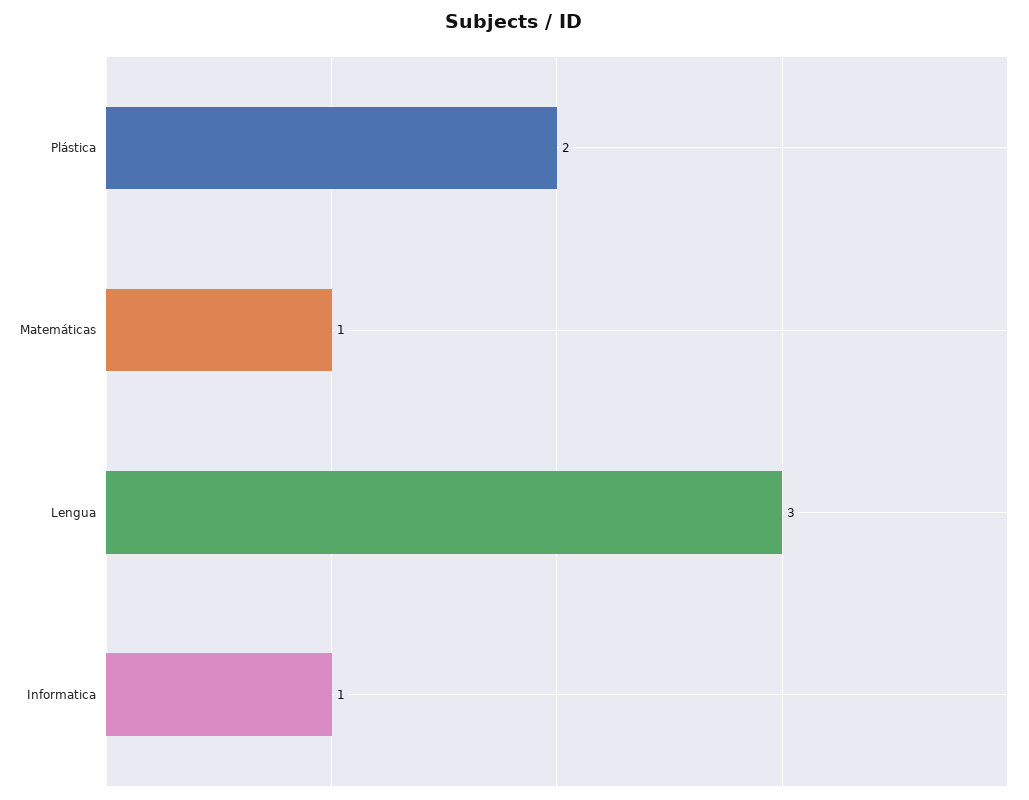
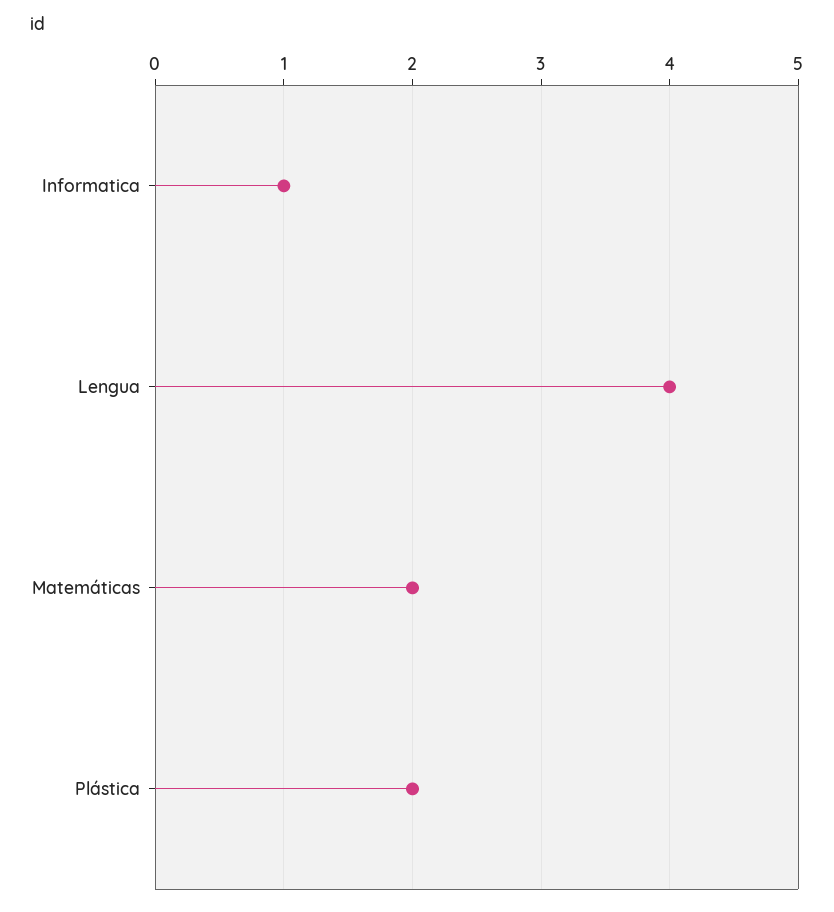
  {
    "Plástica": 2,
-   "Matemáticas": 1,
+   "Matemáticas": 2,
-   "Lengua": 3,
+   "Lengua": 4,
    "Informatica": 1
  }

